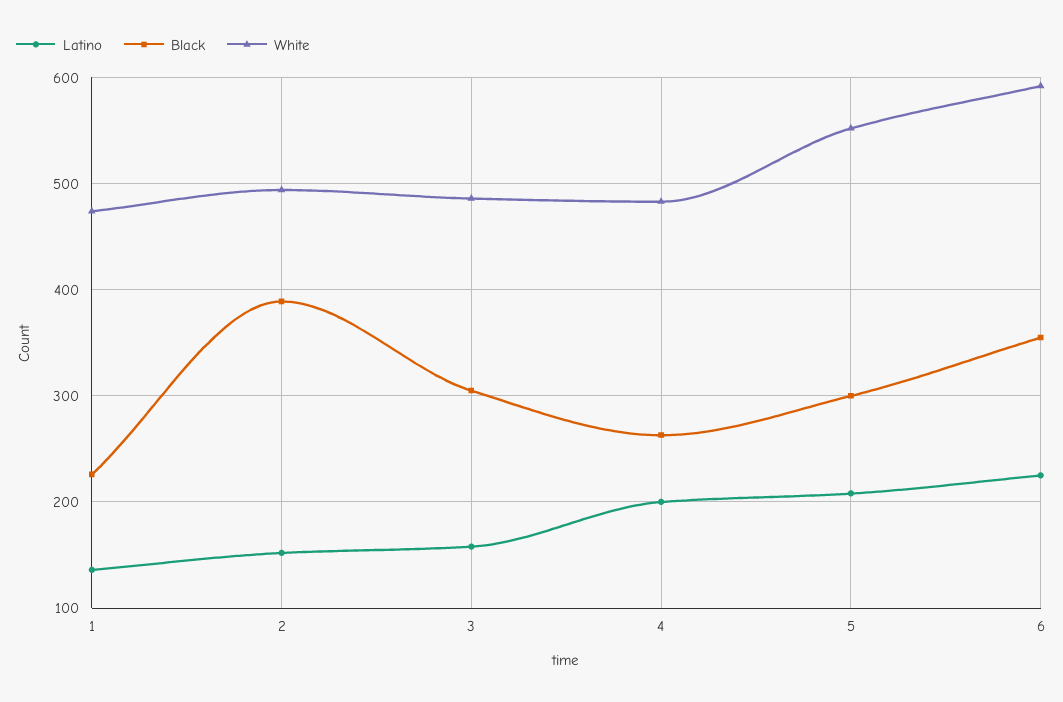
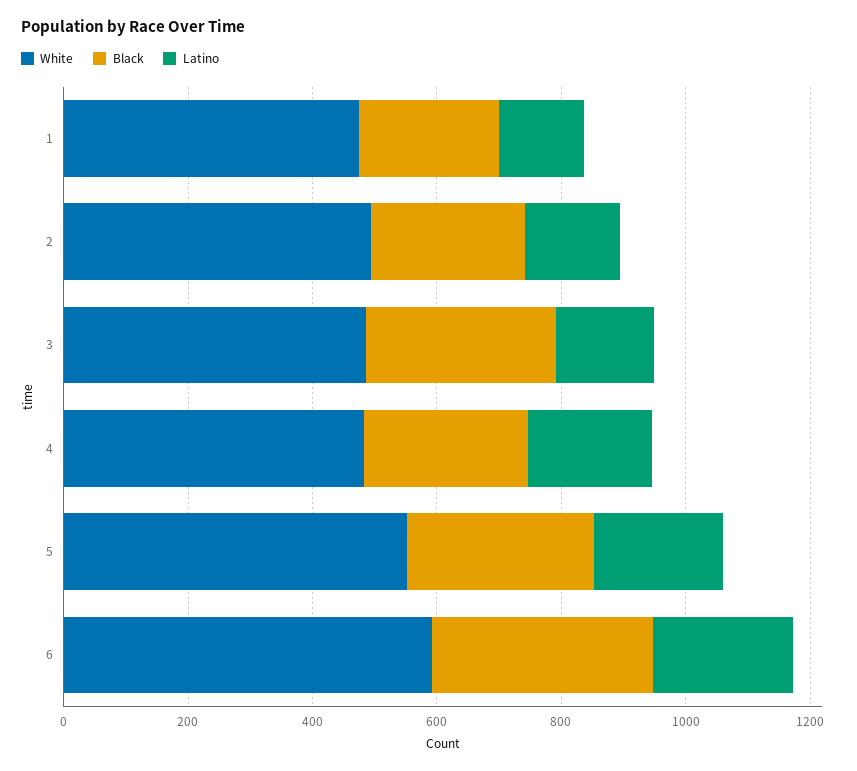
  {
    "Latino": {
      "1": 140,
      "2": 150,
      "3": 160,
      "4": 200,
      "5": 210,
      "6": 230
    },
    "Black": {
      "1": 230,
-     "2": 390,
+     "2": 250,
      "3": 310,
      "4": 260,
      "5": 300,
      "6": 360
    },
    "White": {
      "1": 470,
      "2": 490,
      "3": 490,
      "4": 480,
      "5": 550,
      "6": 590
    }
  }

